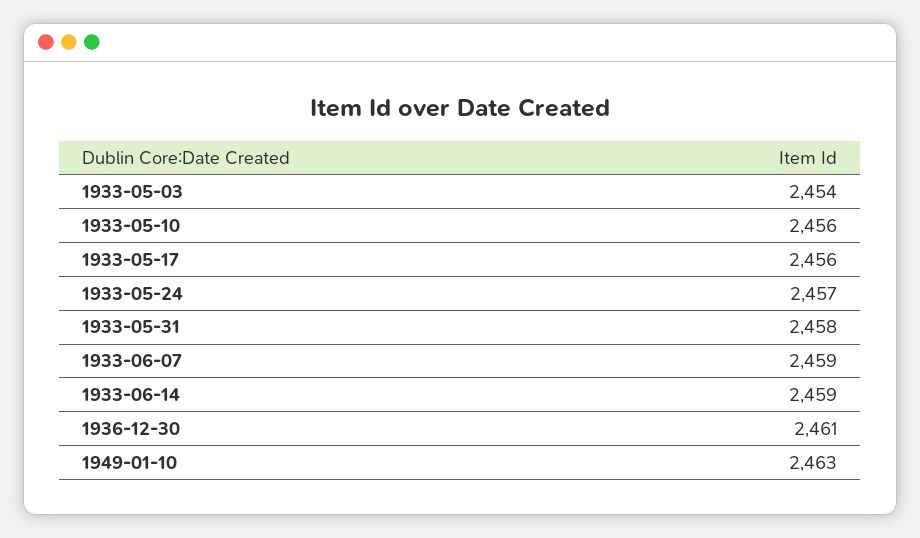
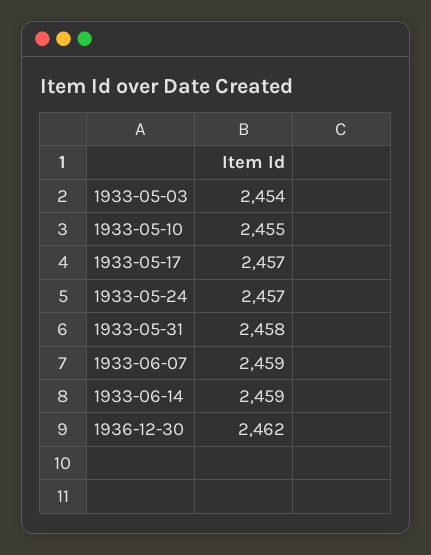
  {
    "1933-05-03": 2454,
-   "1933-05-10": 2456,
+   "1933-05-10": 2455,
-   "1933-05-17": 2456,
+   "1933-05-17": 2457,
    "1933-05-24": 2457,
    "1933-05-31": 2458,
    "1933-06-07": 2459,
    "1933-06-14": 2459,
-   "1936-12-30": 2461,
+   "1936-12-30": 2462
-   "1949-01-10": 2463
  }

